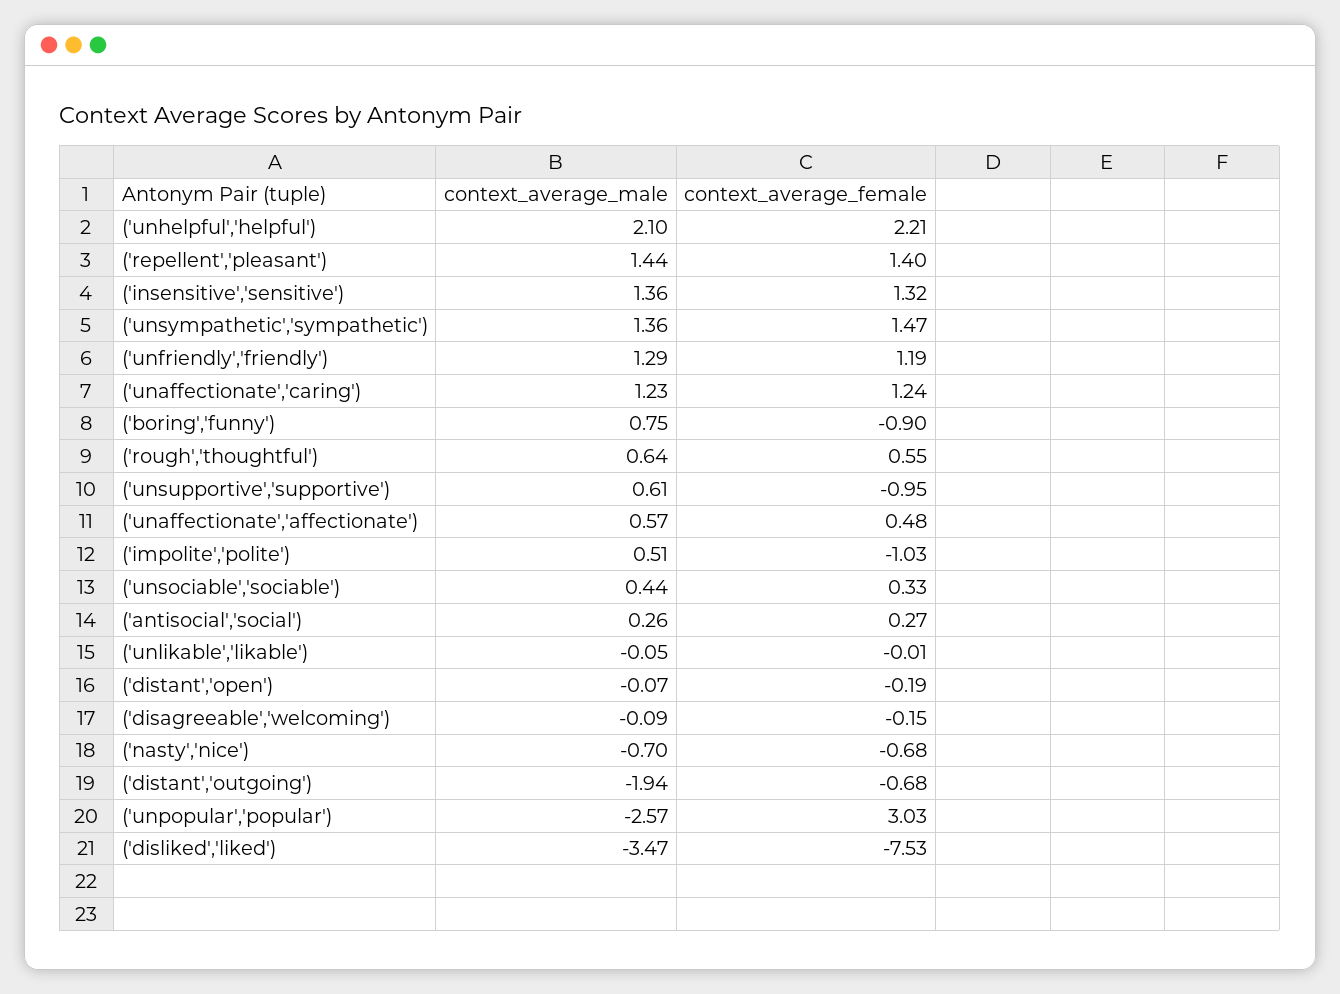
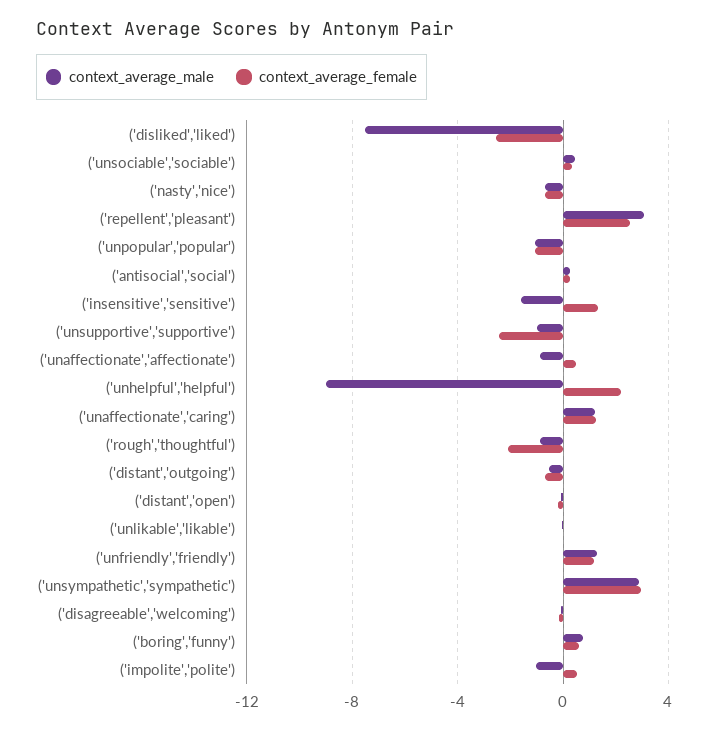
  {
    "context_average_male": {
-     "('unhelpful','helpful')": 2.1,
+     "('unhelpful','helpful')": -9,
-     "('repellent','pleasant')": 1.44,
+     "('repellent','pleasant')": 3,
-     "('insensitive','sensitive')": 1.36,
+     "('insensitive','sensitive')": -1.5,
-     "('unsympathetic','sympathetic')": 1.36,
+     "('unsympathetic','sympathetic')": 3,
      "('unfriendly','friendly')": 1.29,
      "('unaffectionate','caring')": 1.23,
      "('boring','funny')": 0.75,
-     "('rough','thoughtful')": 0.64,
+     "('rough','thoughtful')": -1,
-     "('unsupportive','supportive')": 0.61,
+     "('unsupportive','supportive')": -1,
-     "('unaffectionate','affectionate')": 0.57,
+     "('unaffectionate','affectionate')": -1,
-     "('impolite','polite')": 0.51,
+     "('impolite','polite')": -1,
      "('unsociable','sociable')": 0.44,
      "('antisocial','social')": 0.26,
      "('unlikable','likable')": -0.05,
      "('distant','open')": -0.07,
      "('disagreeable','welcoming')": -0.09,
      "('nasty','nice')": -0.7,
-     "('distant','outgoing')": -1.94,
+     "('distant','outgoing')": -0.5,
-     "('unpopular','popular')": -2.57,
+     "('unpopular','popular')": -1,
-     "('disliked','liked')": -3.47
+     "('disliked','liked')": -7.5
    },
    "context_average_female": {
      "('unhelpful','helpful')": 2.21,
-     "('repellent','pleasant')": 1.4,
+     "('repellent','pleasant')": 2.5,
      "('insensitive','sensitive')": 1.32,
-     "('unsympathetic','sympathetic')": 1.47,
+     "('unsympathetic','sympathetic')": 3,
      "('unfriendly','friendly')": 1.19,
      "('unaffectionate','caring')": 1.24,
-     "('boring','funny')": -0.9,
+     "('boring','funny')": 0.5,
-     "('rough','thoughtful')": 0.55,
+     "('rough','thoughtful')": -2,
-     "('unsupportive','supportive')": -0.95,
+     "('unsupportive','supportive')": -2.5,
      "('unaffectionate','affectionate')": 0.48,
-     "('impolite','polite')": -1.03,
+     "('impolite','polite')": 0.5,
      "('unsociable','sociable')": 0.33,
      "('antisocial','social')": 0.27,
      "('unlikable','likable')": -0.01,
      "('distant','open')": -0.19,
      "('disagreeable','welcoming')": -0.15,
      "('nasty','nice')": -0.68,
      "('distant','outgoing')": -0.68,
-     "('unpopular','popular')": 3.03,
+     "('unpopular','popular')": -1,
-     "('disliked','liked')": -7.53
+     "('disliked','liked')": -2.5
    }
  }

